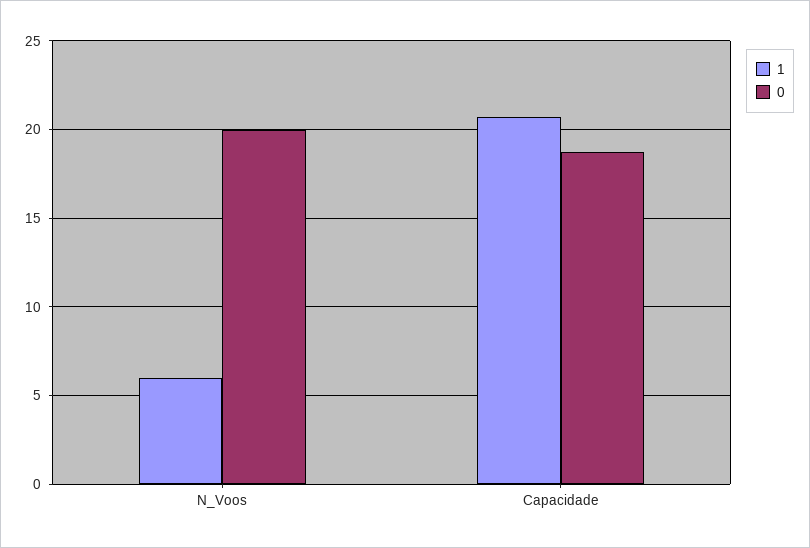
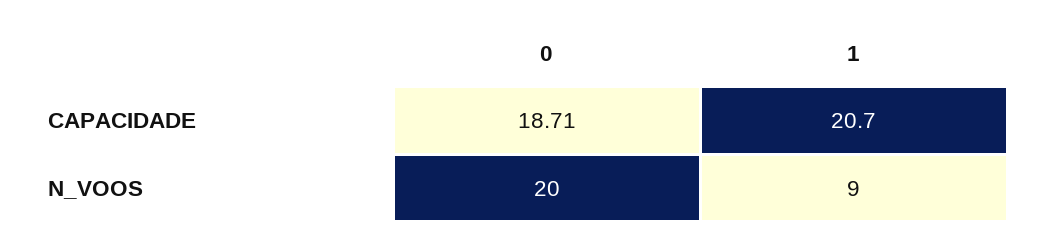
  {
    "1": {
-     "N_Voos": 6,
+     "N_Voos": 9,
      "Capacidade": 20.7
    },
    "0": {
      "N_Voos": 20,
      "Capacidade": 18.71
    }
  }

